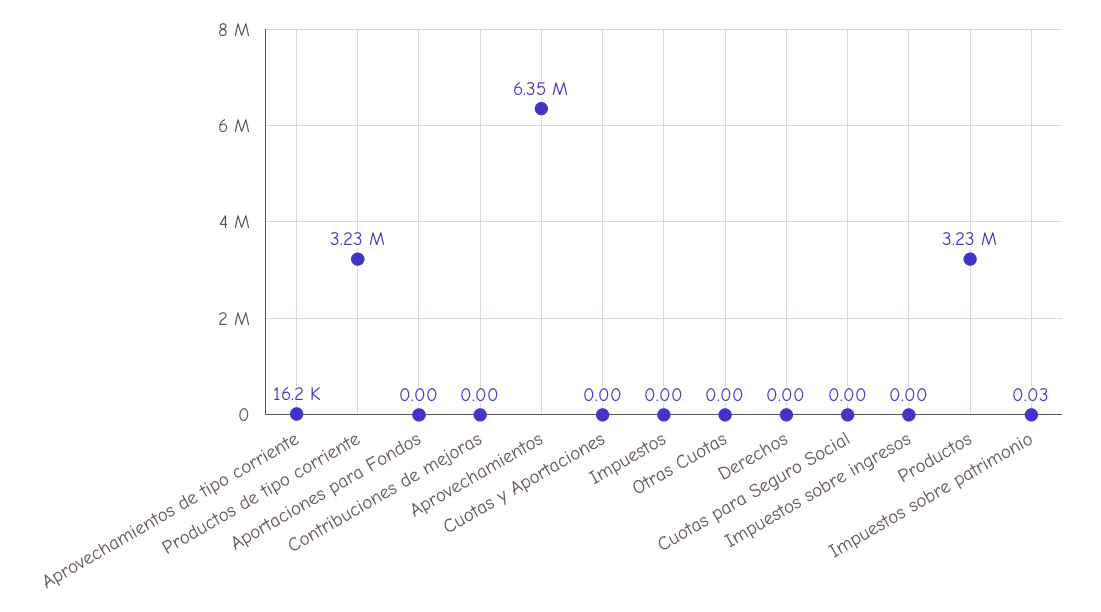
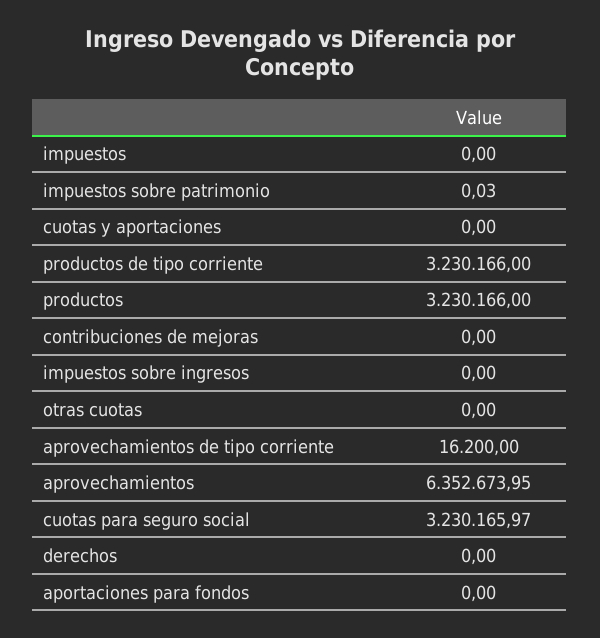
  {
    "Aprovechamientos de tipo corriente": 16200,
    "Productos de tipo corriente": 3230166,
    "Aportaciones para Fondos": 0,
    "Contribuciones de mejoras": 0,
    "Aprovechamientos": 6352673.95,
    "Cuotas y Aportaciones": 0,
    "Impuestos": 0,
    "Otras Cuotas": 0,
    "Derechos": 0,
-   "Cuotas para Seguro Social": 0,
+   "Cuotas para Seguro Social": 3230165.97,
    "Impuestos sobre ingresos": 0,
    "Productos": 3230166,
    "Impuestos sobre patrimonio": 0.03
  }

